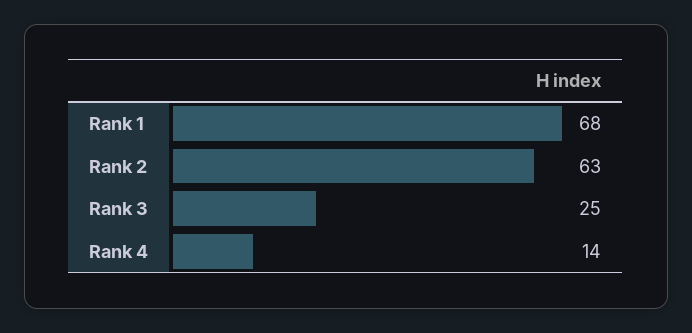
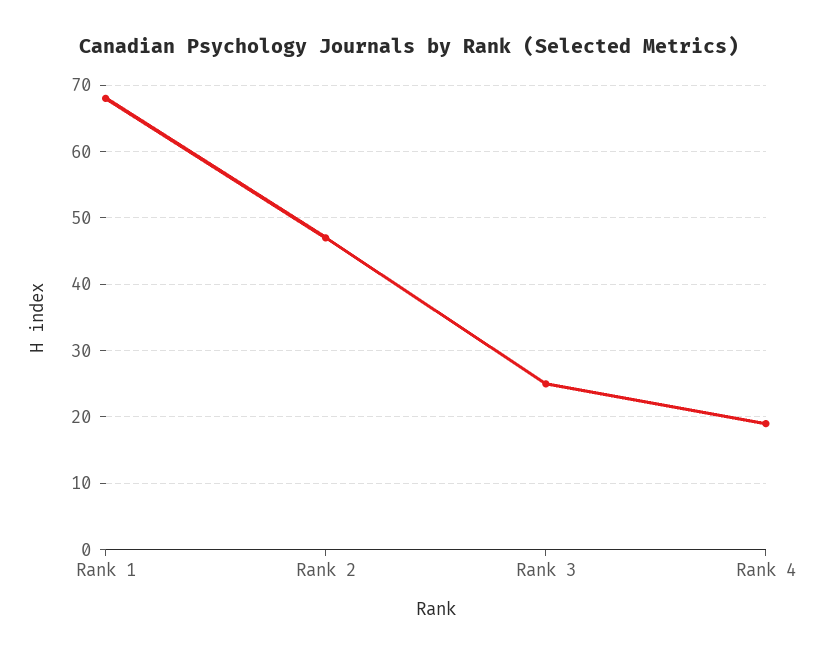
  {
    "Rank 1": 68,
-   "Rank 2": 63,
+   "Rank 2": 47,
    "Rank 3": 25,
-   "Rank 4": 14
+   "Rank 4": 19
  }

